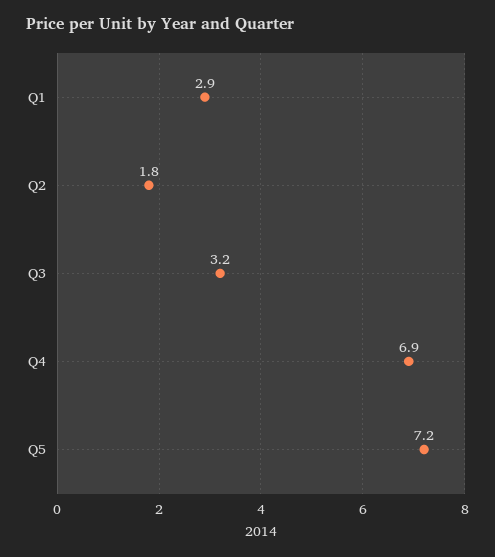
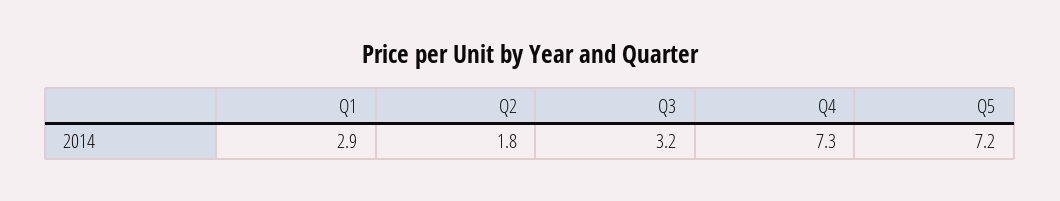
  {
    "Q1": 2.9,
    "Q2": 1.8,
    "Q3": 3.2,
-   "Q4": 6.9,
+   "Q4": 7.3,
    "Q5": 7.2
  }

